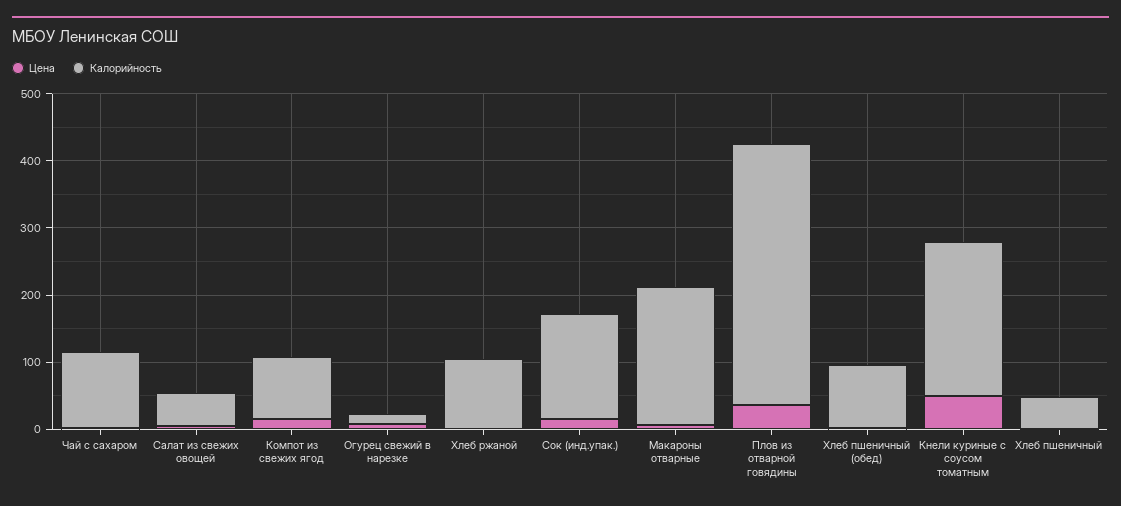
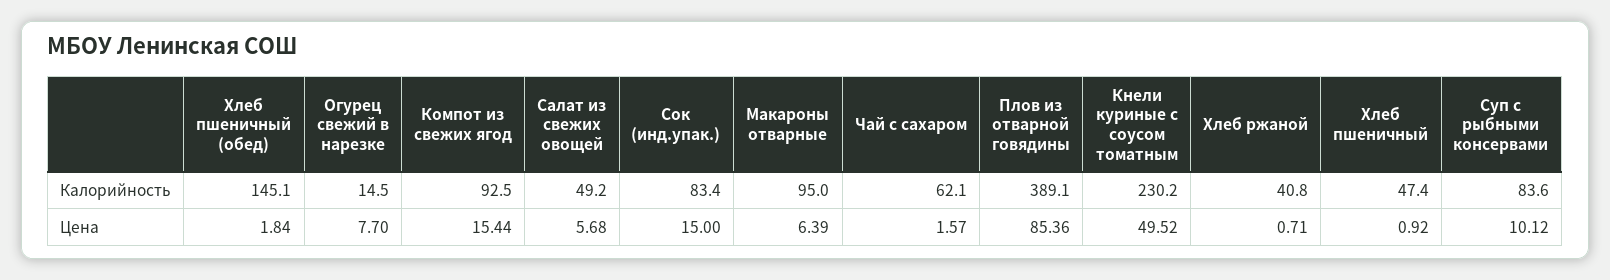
  {
    "Цена": {
      "Чай с сахаром": 1.57,
      "Салат из свежих овощей": 5.68,
      "Компот из свежих ягод": 15.44,
      "Огурец свежий в нарезке": 7.7,
      "Хлеб ржаной": 0.71,
      "Сок (инд.упак.)": 15,
      "Макароны отварные": 6.39,
-     "Плов из отварной говядины": 40,
+     "Плов из отварной говядины": 85.36,
      "Хлеб пшеничный (обед)": 1.84,
      "Кнели куриные с соусом томатным": 49.52,
-     "Хлеб пшеничный": 0.92
+     "Хлеб пшеничный": 0.92,
+     "Суп с рыбными консервами": 10.12
    },
    "Калорийность": {
-     "Чай с сахаром": 120,
+     "Чай с сахаром": 62.1,
      "Салат из свежих овощей": 49.2,
      "Компот из свежих ягод": 92.5,
      "Огурец свежий в нарезке": 14.5,
-     "Хлеб ржаной": 100,
+     "Хлеб ржаной": 40.8,
-     "Сок (инд.упак.)": 160,
+     "Сок (инд.упак.)": 83.4,
-     "Макароны отварные": 200,
+     "Макароны отварные": 95,
      "Плов из отварной говядины": 389.1,
-     "Хлеб пшеничный (обед)": 100,
+     "Хлеб пшеничный (обед)": 145.1,
      "Кнели куриные с соусом томатным": 230.2,
-     "Хлеб пшеничный": 47.4
+     "Хлеб пшеничный": 47.4,
+     "Суп с рыбными консервами": 83.6
    }
  }

